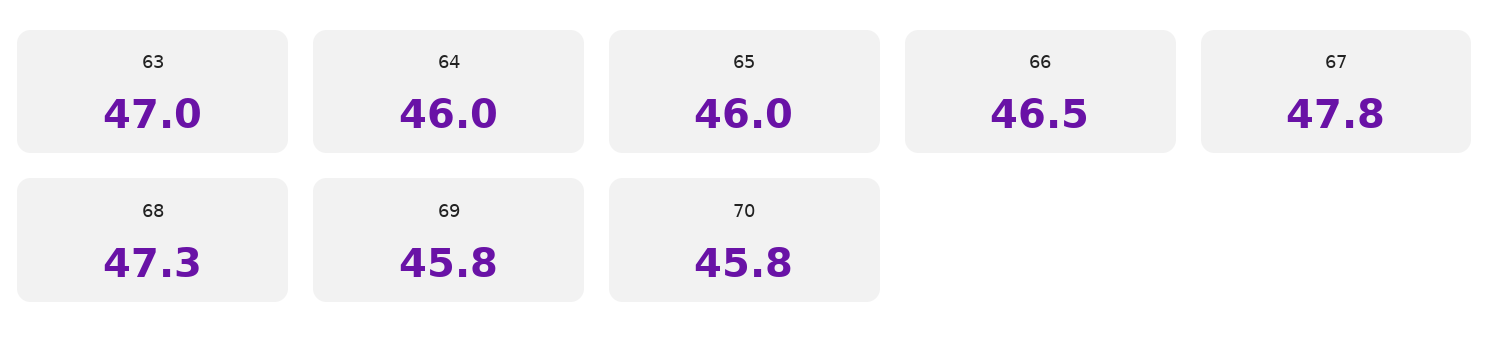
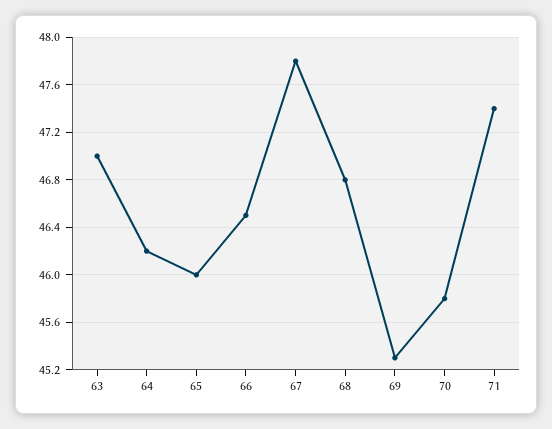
  {
    "63": 47,
-   "64": 46,
+   "64": 46.2,
    "65": 46,
    "66": 46.5,
    "67": 47.8,
-   "68": 47.3,
+   "68": 46.8,
-   "69": 45.8,
+   "69": 45.3,
-   "70": 45.8
+   "70": 45.8,
+   "71": 47.4
  }

